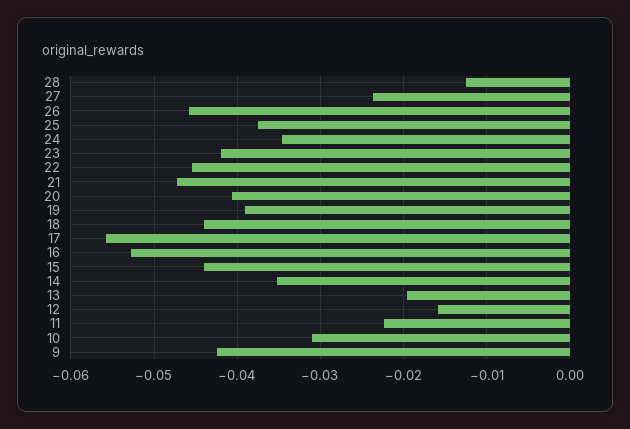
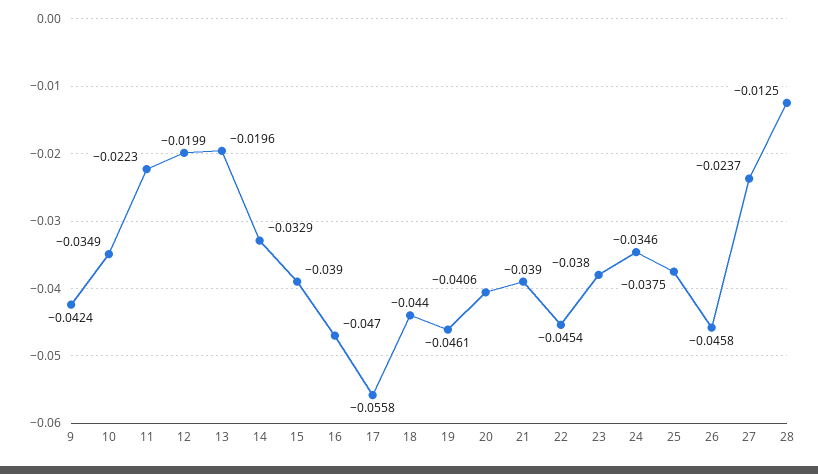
  {
    "28": -0.0125,
    "27": -0.0237,
    "26": -0.0458,
    "25": -0.0375,
    "24": -0.0346,
-   "23": -0.042,
+   "23": -0.038,
    "22": -0.0454,
-   "21": -0.047,
+   "21": -0.039,
    "20": -0.0406,
-   "19": -0.039,
+   "19": -0.0461,
    "18": -0.044,
    "17": -0.0558,
-   "16": -0.053,
+   "16": -0.047,
-   "15": -0.044,
+   "15": -0.039,
-   "14": -0.035,
+   "14": -0.0329,
    "13": -0.0196,
-   "12": -0.016,
+   "12": -0.0199,
    "11": -0.0223,
-   "10": -0.031,
+   "10": -0.0349,
    "9": -0.0424
  }

